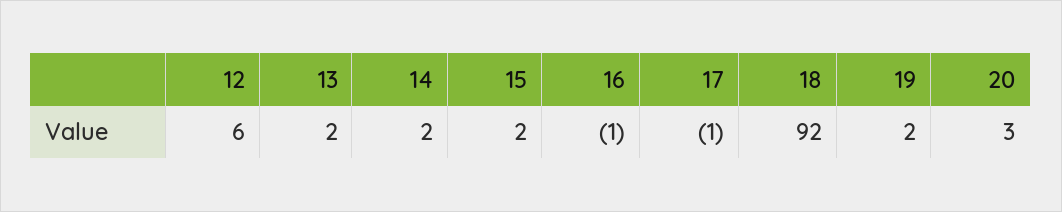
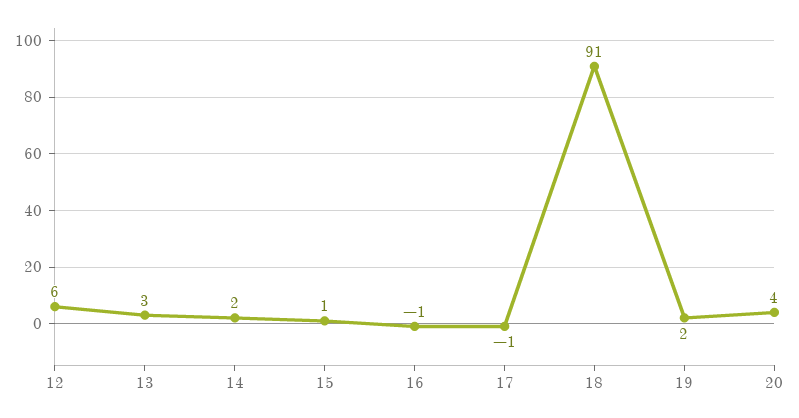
  {
    "12": 6,
-   "13": 2,
+   "13": 3,
    "14": 2,
-   "15": 2,
+   "15": 1,
    "16": -1,
    "17": -1,
-   "18": 92,
+   "18": 91,
    "19": 2,
-   "20": 3
+   "20": 4
  }

